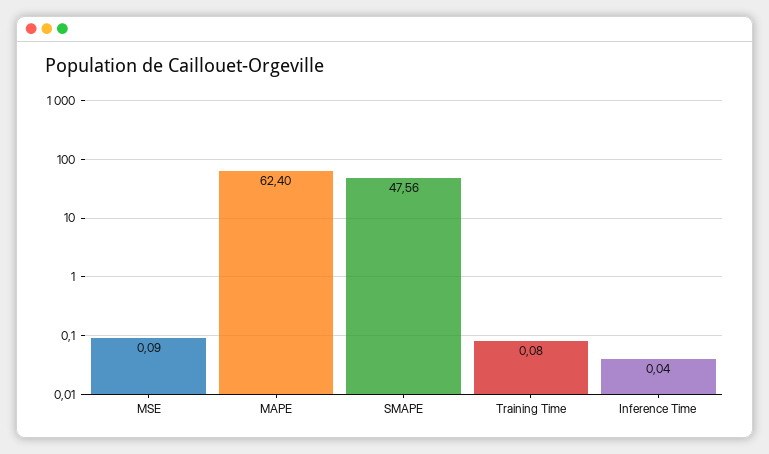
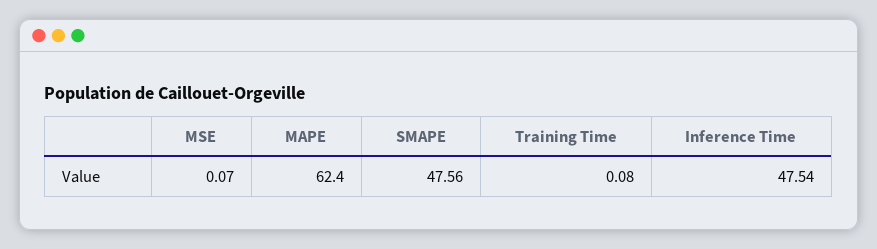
  {
-   "MSE": 0.09,
+   "MSE": 0.07,
    "MAPE": 62.4,
    "SMAPE": 47.56,
    "Training Time": 0.08,
-   "Inference Time": 0.04
+   "Inference Time": 47.54
  }

